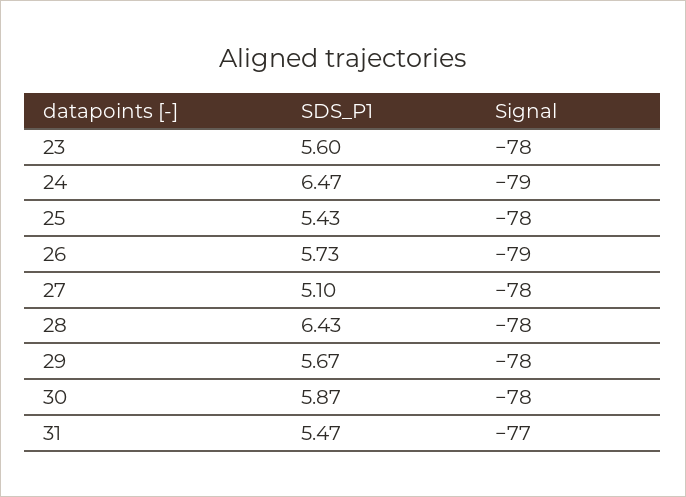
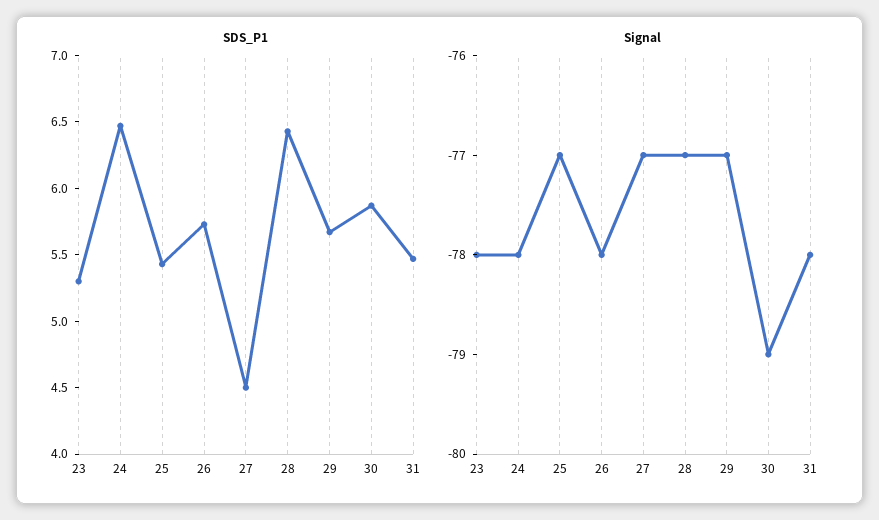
  {
    "SDS_P1": {
-     "23": 5.6,
+     "23": 5.3,
      "24": 6.47,
      "25": 5.43,
      "26": 5.73,
-     "27": 5.1,
+     "27": 4.5,
      "28": 6.43,
      "29": 5.67,
      "30": 5.87,
      "31": 5.47
    },
    "Signal": {
      "23": -78,
-     "24": -79,
+     "24": -78,
-     "25": -78,
+     "25": -77,
-     "26": -79,
+     "26": -78,
-     "27": -78,
+     "27": -77,
-     "28": -78,
+     "28": -77,
-     "29": -78,
+     "29": -77,
-     "30": -78,
+     "30": -79,
-     "31": -77
+     "31": -78
    }
  }

